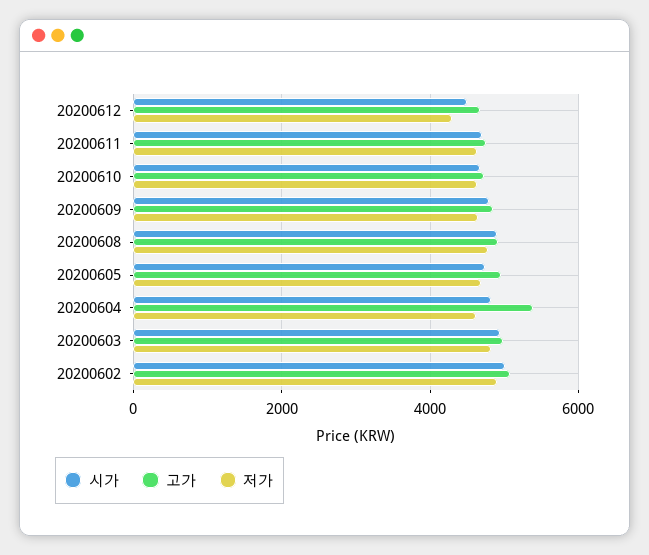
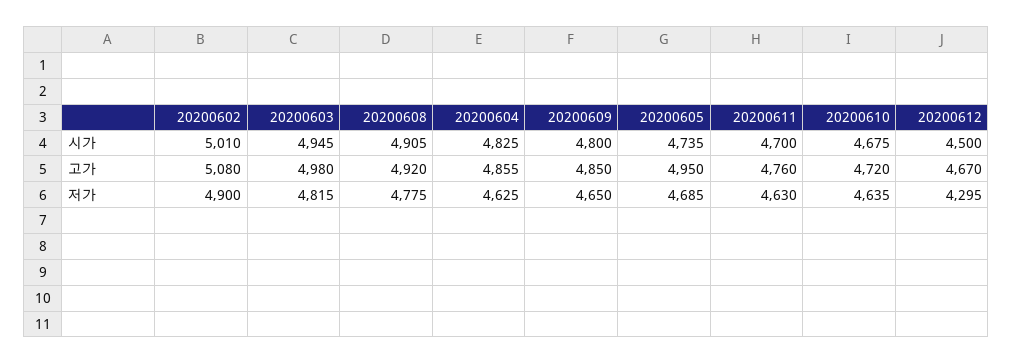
  {
    "시가": {
      "20200612": 4500,
      "20200611": 4700,
      "20200610": 4675,
      "20200609": 4800,
      "20200608": 4905,
      "20200605": 4735,
      "20200604": 4825,
      "20200603": 4945,
      "20200602": 5010
    },
    "고가": {
      "20200612": 4670,
      "20200611": 4760,
      "20200610": 4720,
      "20200609": 4850,
      "20200608": 4920,
      "20200605": 4950,
-     "20200604": 5400,
+     "20200604": 4855,
      "20200603": 4980,
      "20200602": 5080
    },
    "저가": {
      "20200612": 4295,
      "20200611": 4630,
      "20200610": 4635,
      "20200609": 4650,
      "20200608": 4775,
      "20200605": 4685,
      "20200604": 4625,
      "20200603": 4815,
      "20200602": 4900
    }
  }

